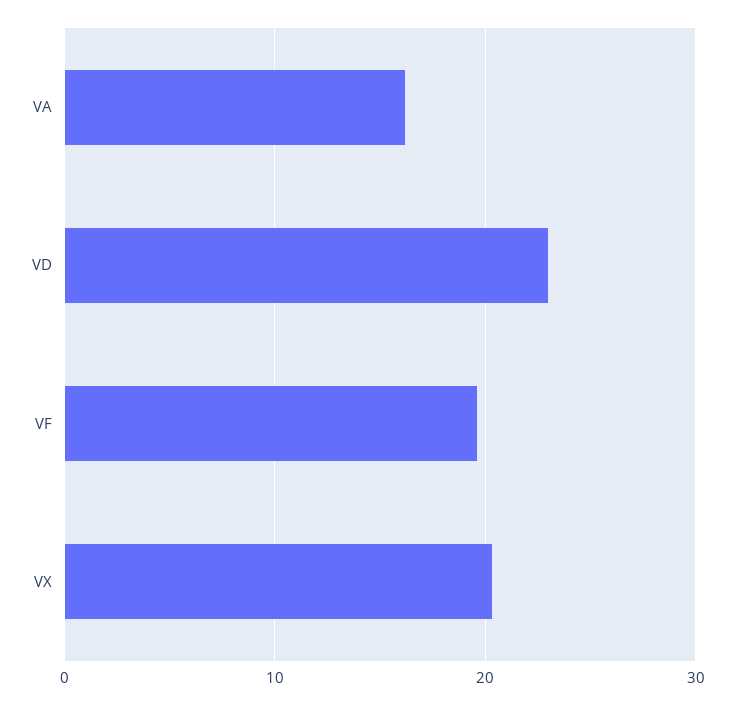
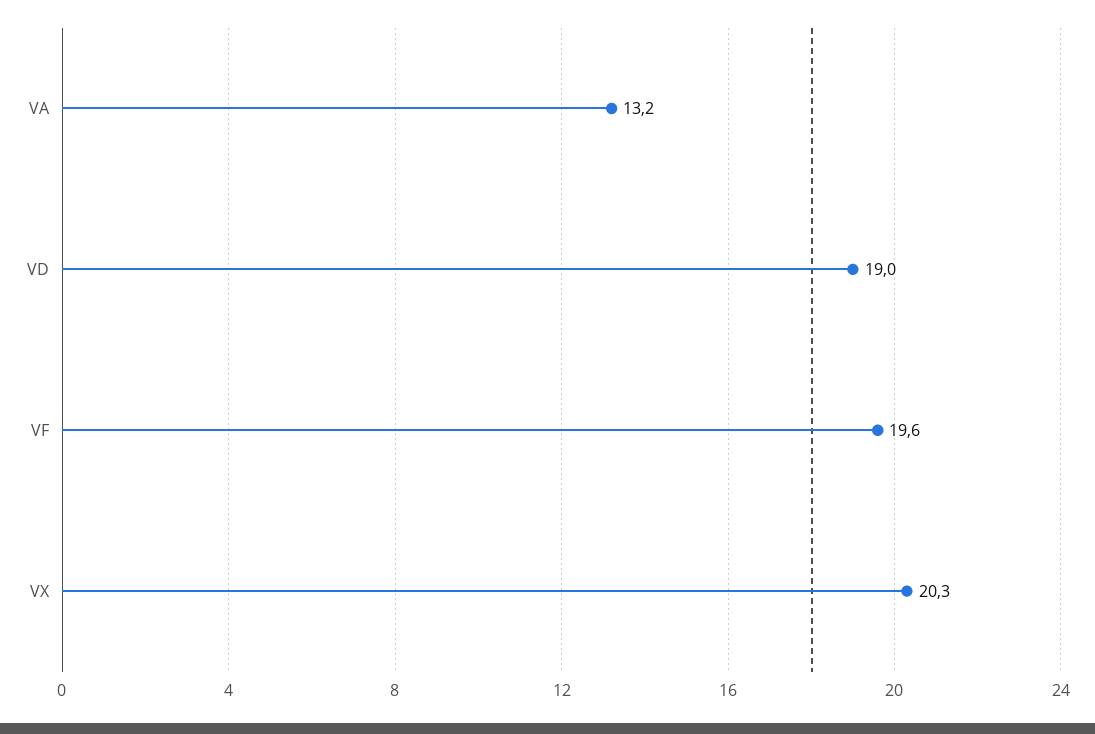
  {
-   "VA": 16,
+   "VA": 13.2,
-   "VD": 23,
+   "VD": 19,
    "VF": 19.6,
    "VX": 20.3
  }

